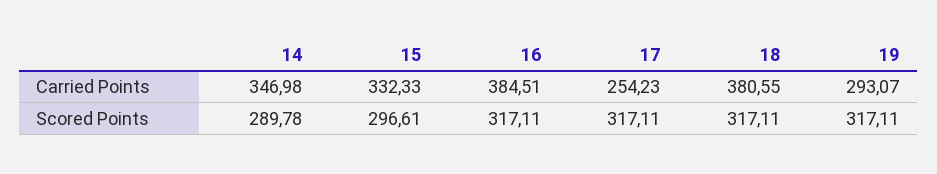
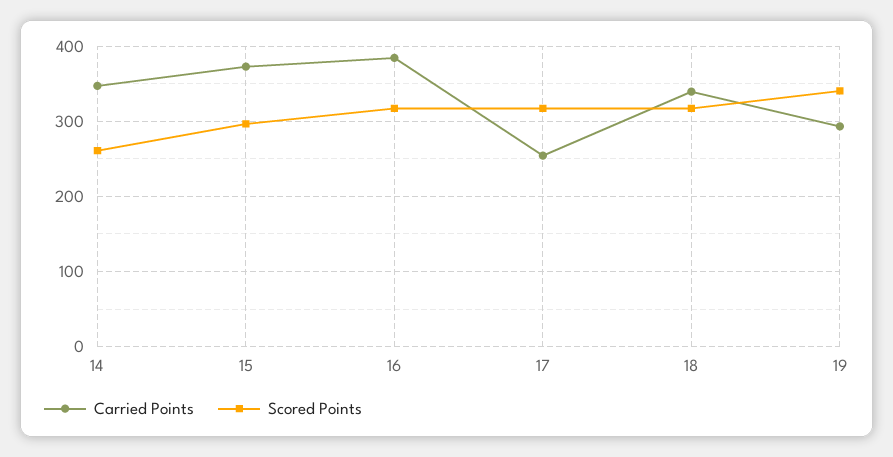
  {
    "Carried Points": {
      "14": 346.98,
-     "15": 332.33,
+     "15": 370,
      "16": 384.51,
      "17": 254.23,
-     "18": 380.55,
+     "18": 340,
      "19": 293.07
    },
    "Scored Points": {
-     "14": 289.78,
+     "14": 260,
      "15": 296.61,
      "16": 317.11,
      "17": 317.11,
      "18": 317.11,
-     "19": 317.11
+     "19": 340
    }
  }

